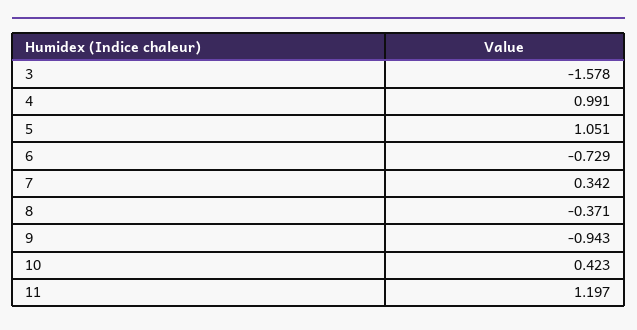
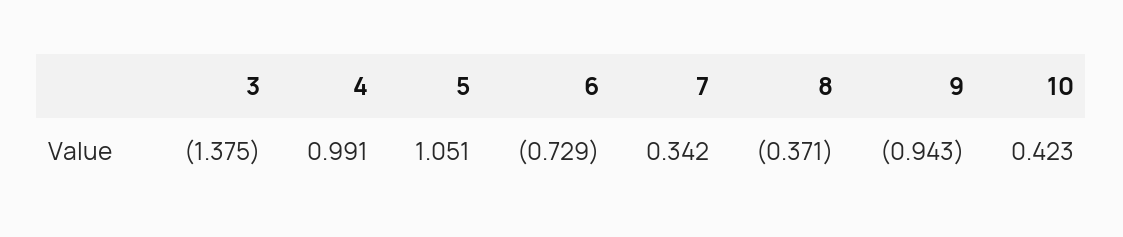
  {
-   "3": -1.578,
+   "3": -1.375,
    "4": 0.991,
    "5": 1.051,
    "6": -0.729,
    "7": 0.342,
    "8": -0.371,
    "9": -0.943,
-   "10": 0.423,
+   "10": 0.423
-   "11": 1.197
  }

